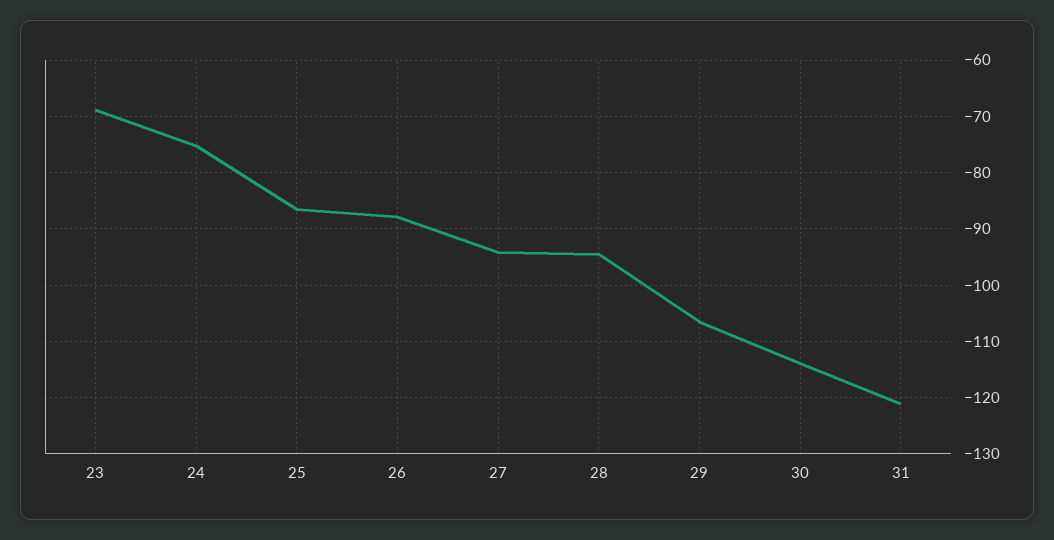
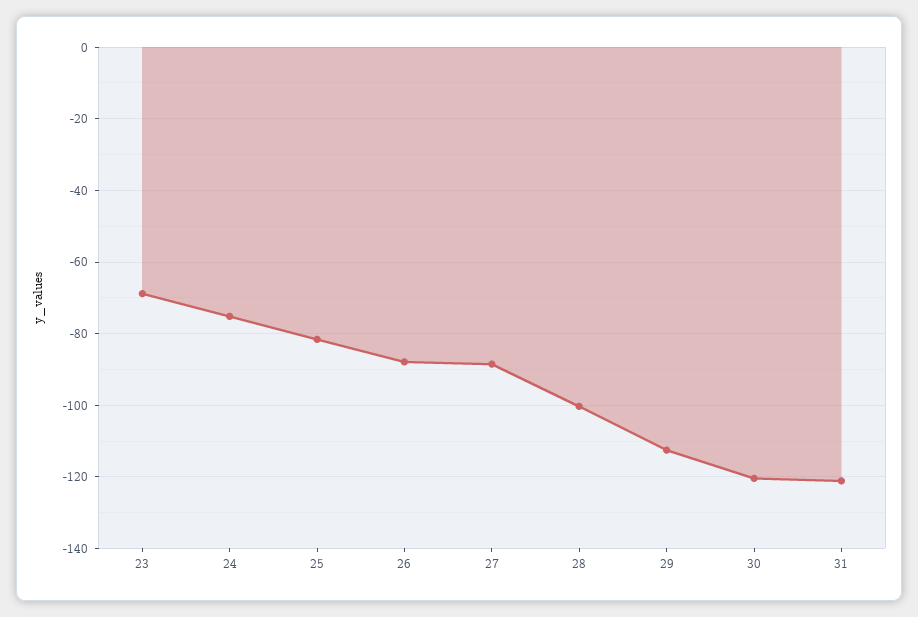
  {
    "23": -68,
    "24": -76,
-   "25": -86,
+   "25": -82,
    "26": -88,
-   "27": -94,
+   "27": -88,
-   "28": -94,
+   "28": -100,
-   "29": -106,
+   "29": -112,
-   "30": -114,
+   "30": -120,
    "31": -122
  }

